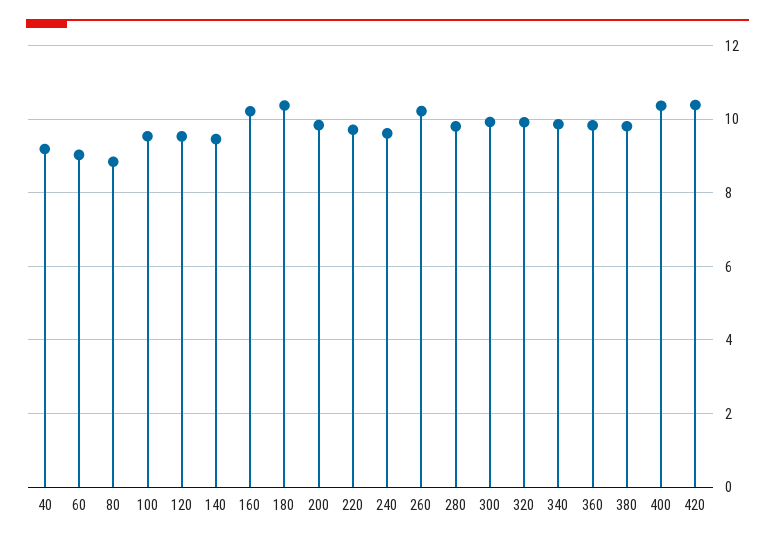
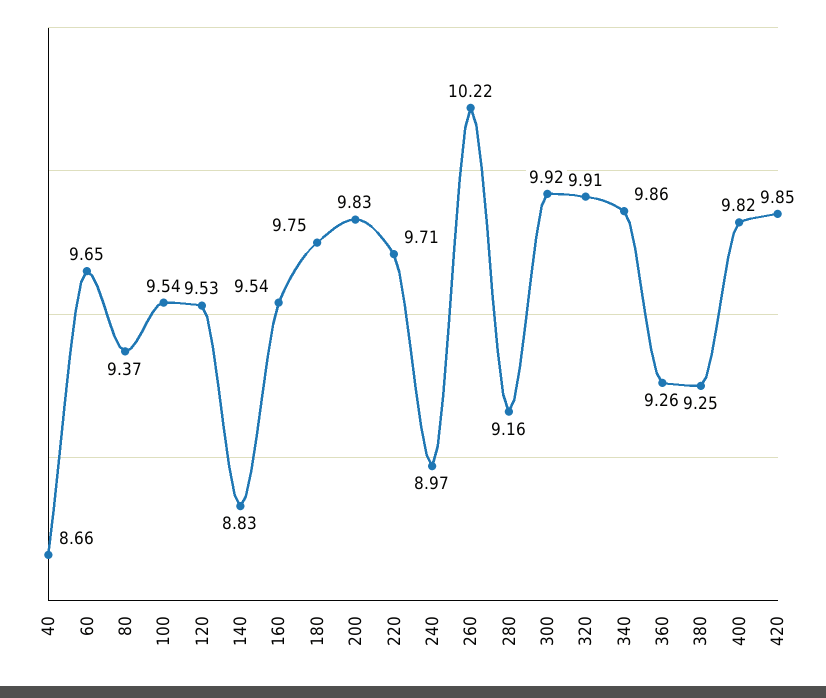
  {
-   "40": 9.2,
+   "40": 8.66,
-   "60": 9,
+   "60": 9.65,
-   "80": 8.8,
+   "80": 9.37,
    "100": 9.54,
    "120": 9.53,
-   "140": 9.4,
+   "140": 8.83,
-   "160": 10.2,
+   "160": 9.54,
-   "180": 10.4,
+   "180": 9.75,
    "200": 9.83,
    "220": 9.71,
-   "240": 9.6,
+   "240": 8.97,
    "260": 10.22,
-   "280": 9.8,
+   "280": 9.16,
    "300": 9.92,
    "320": 9.91,
    "340": 9.86,
-   "360": 9.8,
+   "360": 9.26,
-   "380": 9.8,
+   "380": 9.25,
-   "400": 10.4,
+   "400": 9.82,
-   "420": 10.4
+   "420": 9.85
  }

